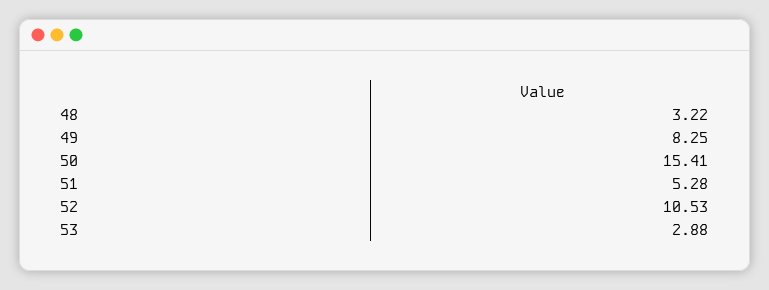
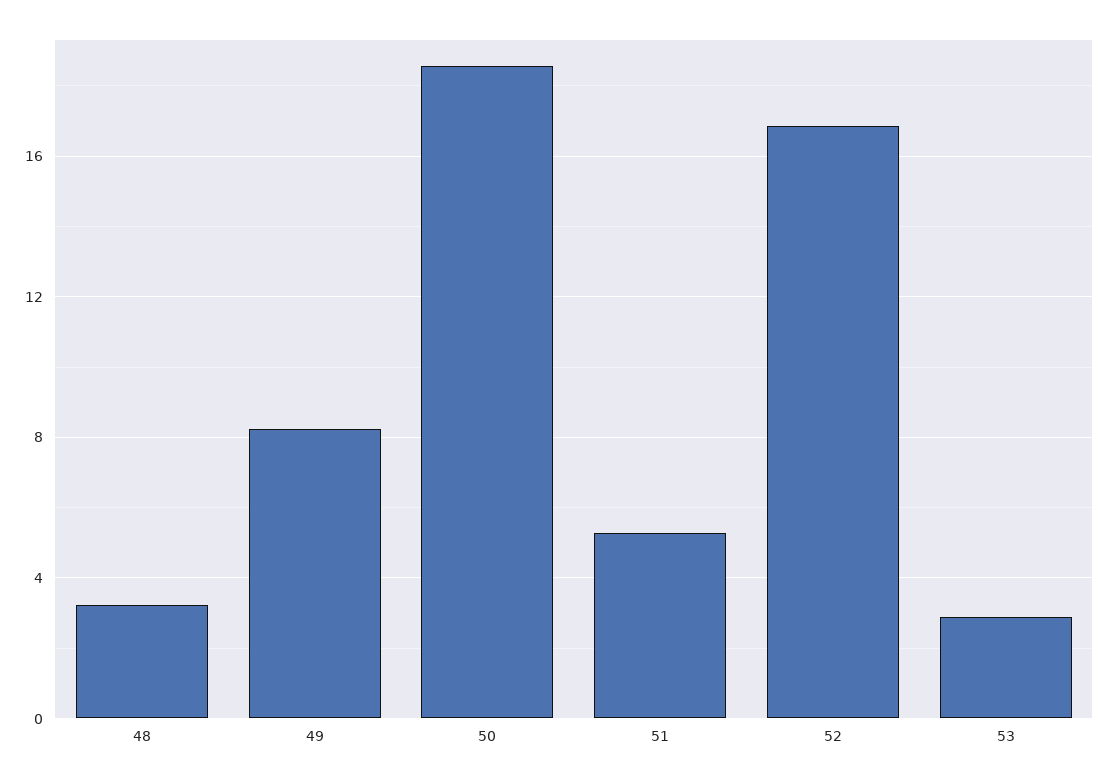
  {
    "48": 3.22,
    "49": 8.25,
-   "50": 15.41,
+   "50": 18.5,
    "51": 5.28,
-   "52": 10.53,
+   "52": 17,
    "53": 2.88
  }

